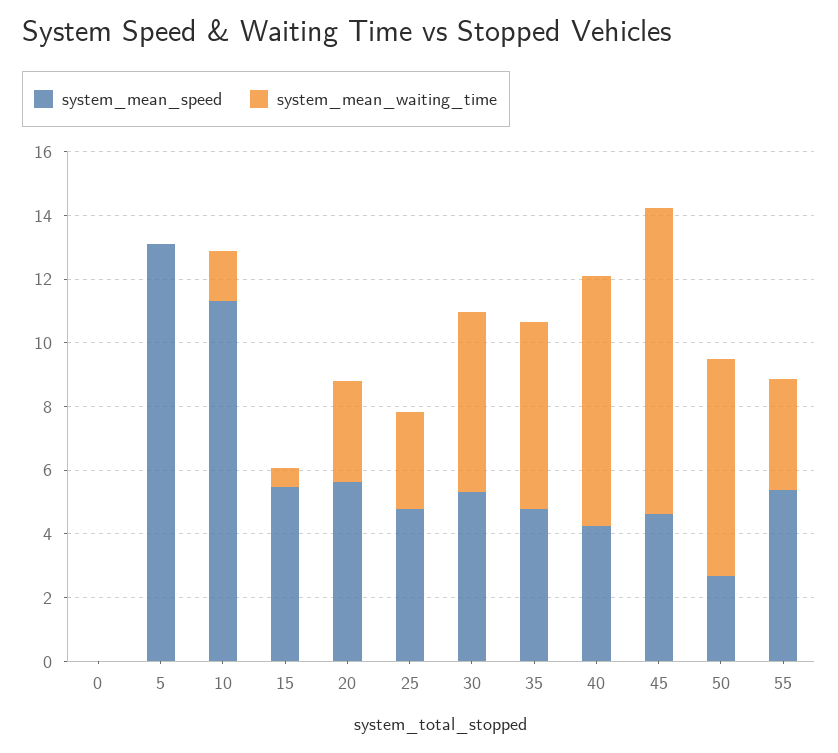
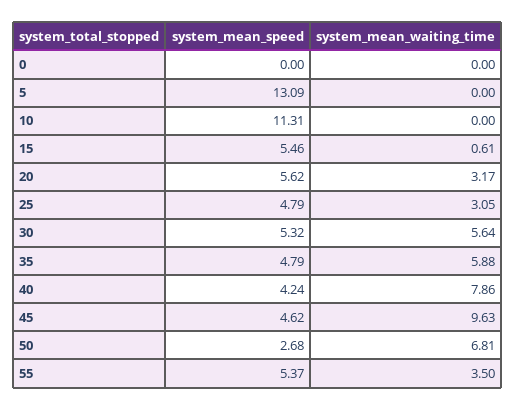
  {
    "system_mean_speed": {
      "0": 0,
      "5": 13.09,
      "10": 11.31,
      "15": 5.46,
      "20": 5.62,
      "25": 4.79,
      "30": 5.32,
      "35": 4.79,
      "40": 4.24,
      "45": 4.62,
      "50": 2.68,
      "55": 5.37
    },
    "system_mean_waiting_time": {
      "0": 0,
      "5": 0,
-     "10": 1.5,
+     "10": 0,
      "15": 0.61,
      "20": 3.17,
      "25": 3.05,
      "30": 5.64,
      "35": 5.88,
      "40": 7.86,
      "45": 9.63,
      "50": 6.81,
      "55": 3.5
    }
  }

